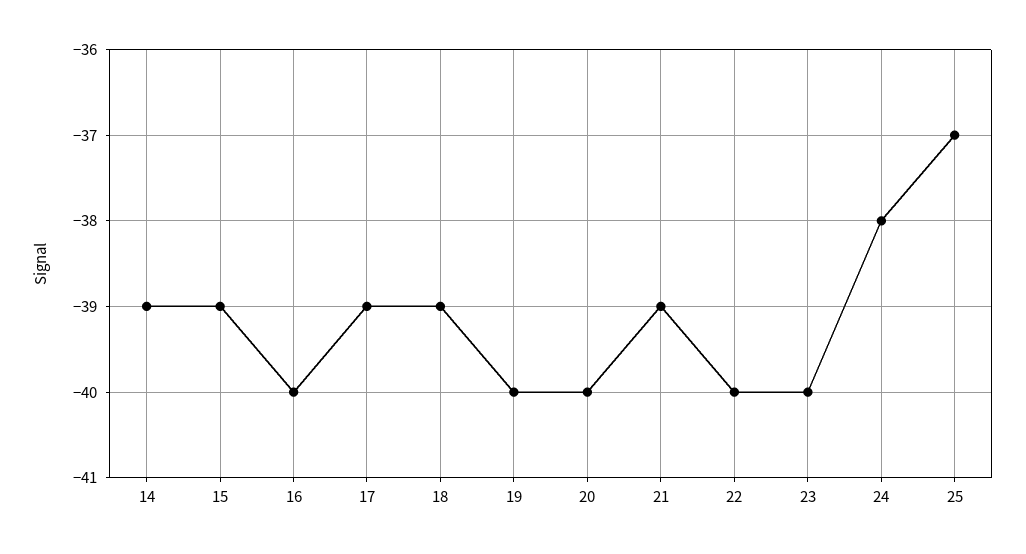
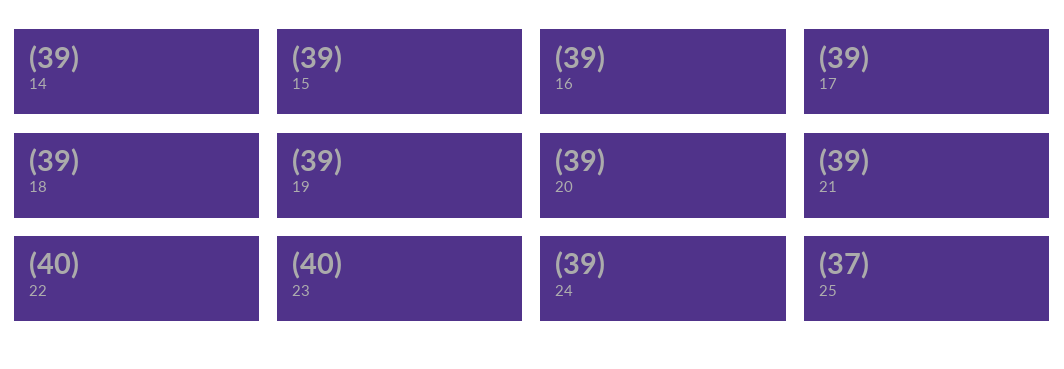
  {
    "14": -39,
    "15": -39,
-   "16": -40,
+   "16": -39,
    "17": -39,
    "18": -39,
-   "19": -40,
+   "19": -39,
-   "20": -40,
+   "20": -39,
    "21": -39,
    "22": -40,
    "23": -40,
-   "24": -38,
+   "24": -39,
    "25": -37
  }

